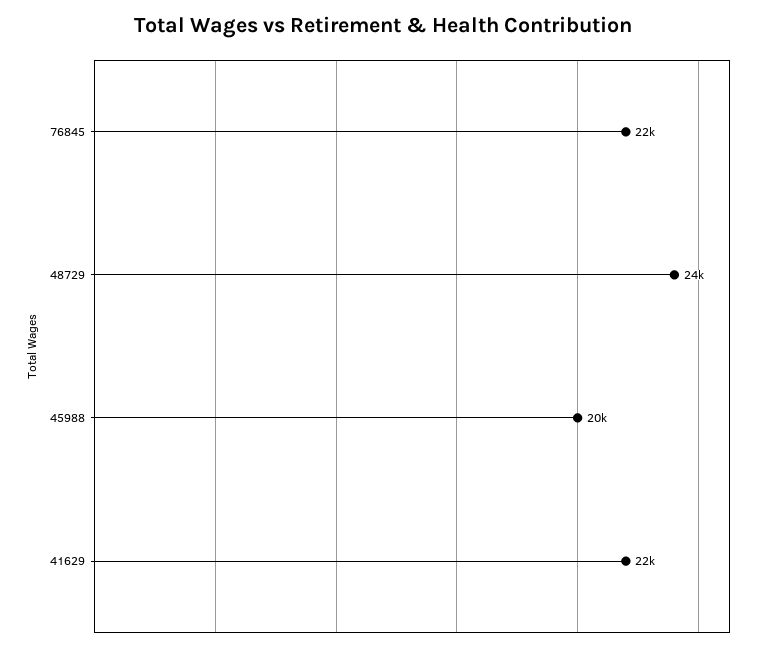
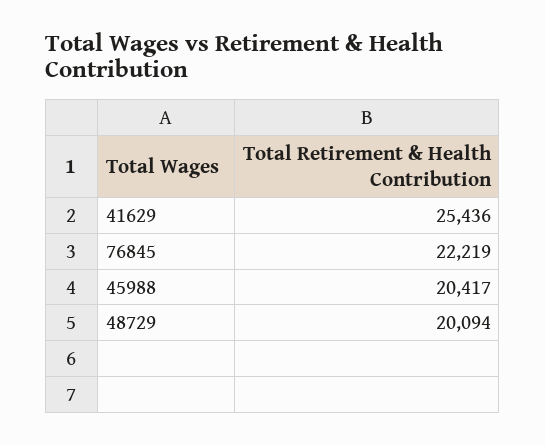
  {
    "76845": 22219,
-   "48729": 24000,
+   "48729": 20094,
    "45988": 20417,
-   "41629": 22000
+   "41629": 25436
  }

